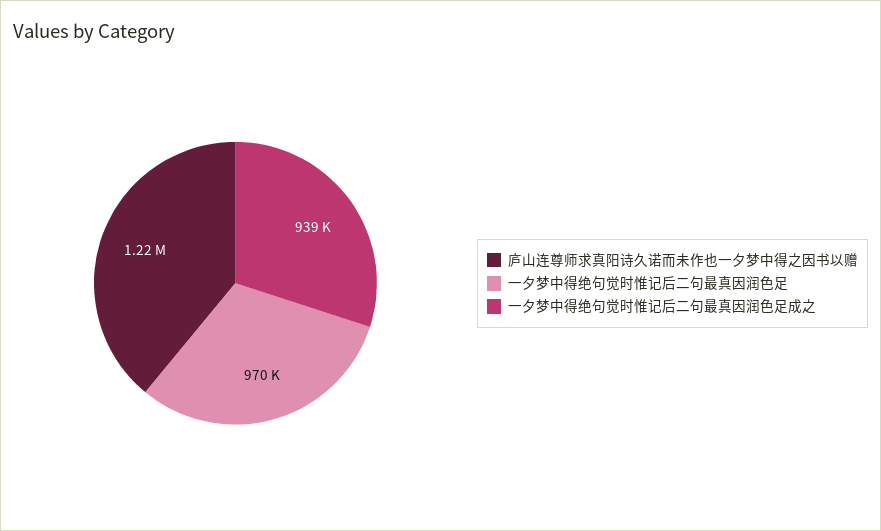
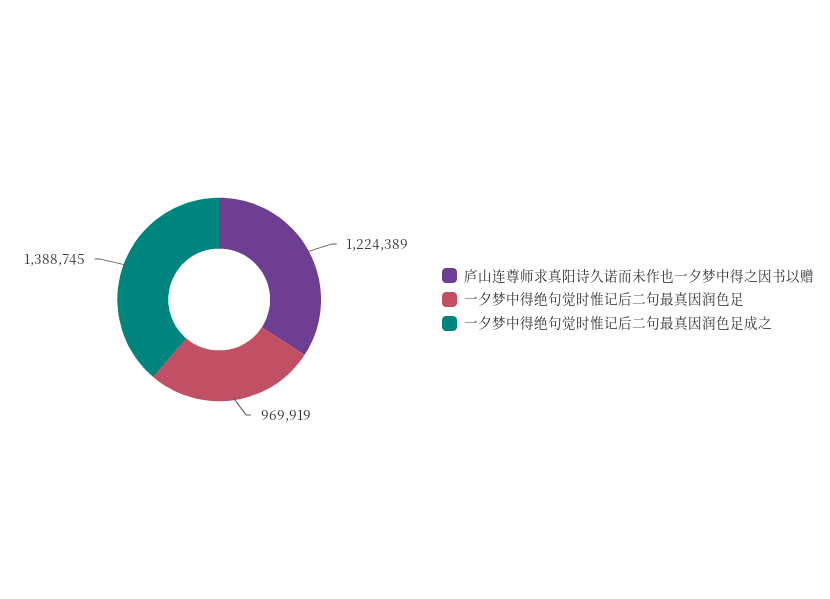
  {
    "庐山连尊师求真阳诗久诺而未作也一夕梦中得之因书以赠": 1224389,
    "一夕梦中得绝句觉时惟记后二句最真因润色足": 969919,
-   "一夕梦中得绝句觉时惟记后二句最真因润色足成之": 939000
+   "一夕梦中得绝句觉时惟记后二句最真因润色足成之": 1388745
  }

